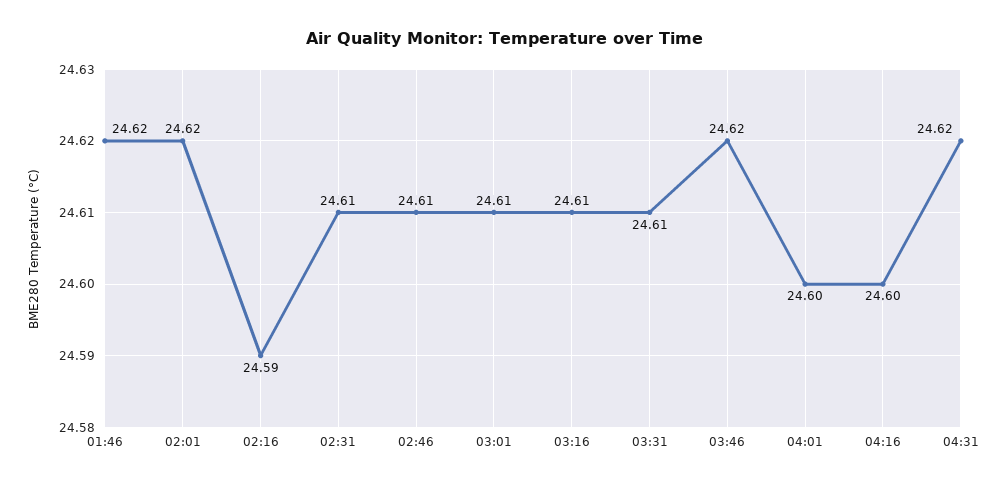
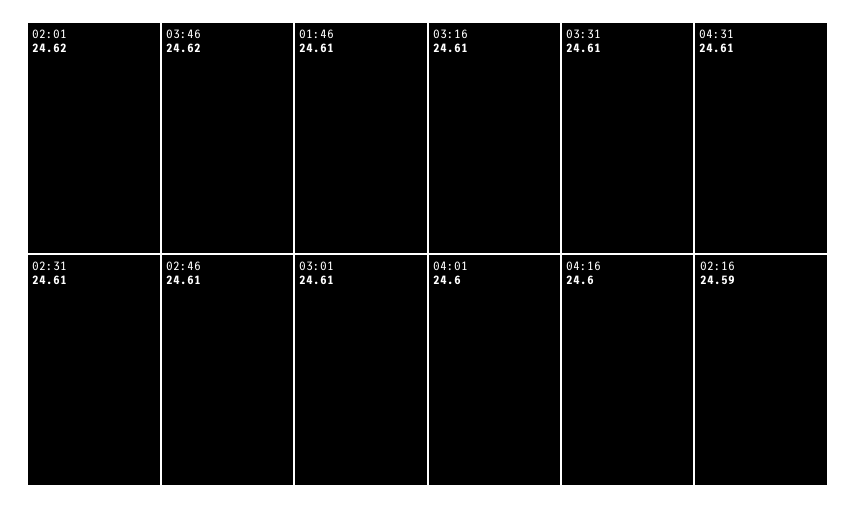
  {
-   "01:46": 24.62,
+   "01:46": 24.61,
    "02:01": 24.62,
    "02:16": 24.59,
    "02:31": 24.61,
    "02:46": 24.61,
    "03:01": 24.61,
    "03:16": 24.61,
    "03:31": 24.61,
    "03:46": 24.62,
    "04:01": 24.6,
    "04:16": 24.6,
-   "04:31": 24.62
+   "04:31": 24.61
  }

